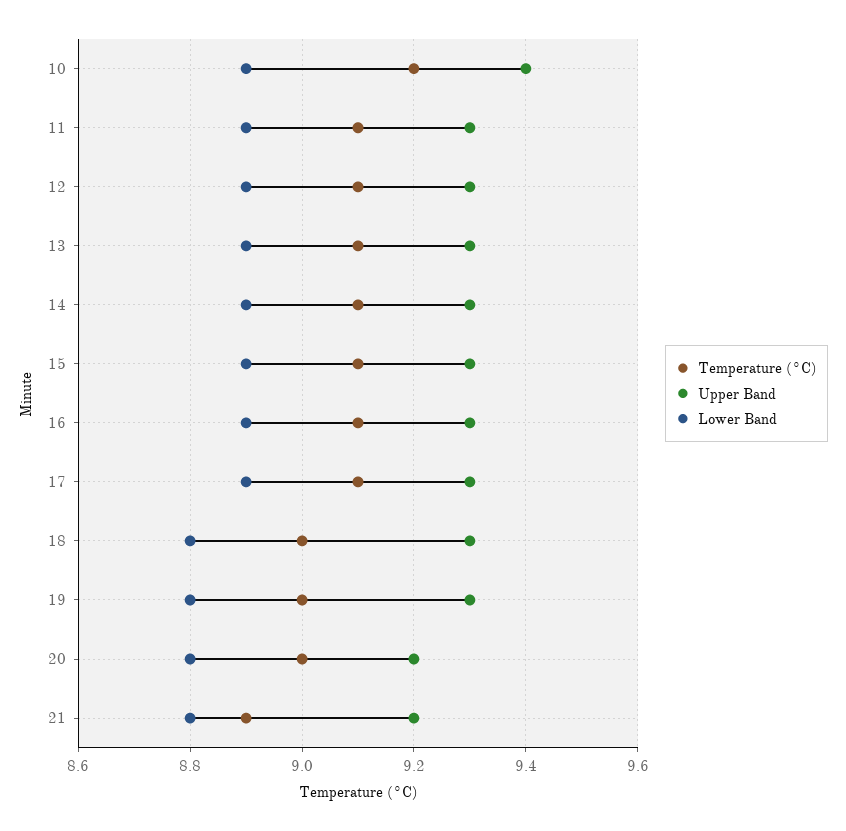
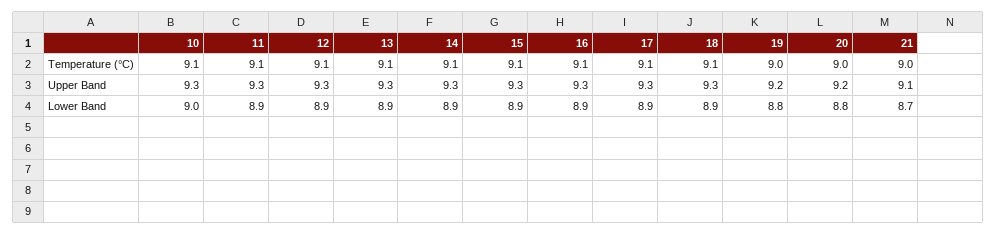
  {
    "Temperature (°C)": {
-     "10": 9.2,
+     "10": 9.1,
      "11": 9.1,
      "12": 9.1,
      "13": 9.1,
      "14": 9.1,
      "15": 9.1,
      "16": 9.1,
      "17": 9.1,
-     "18": 9,
+     "18": 9.1,
      "19": 9,
      "20": 9,
-     "21": 8.9
+     "21": 9
    },
    "Upper Band": {
-     "10": 9.4,
+     "10": 9.3,
      "11": 9.3,
      "12": 9.3,
      "13": 9.3,
      "14": 9.3,
      "15": 9.3,
      "16": 9.3,
      "17": 9.3,
      "18": 9.3,
-     "19": 9.3,
+     "19": 9.2,
      "20": 9.2,
-     "21": 9.2
+     "21": 9.1
    },
    "Lower Band": {
-     "10": 8.9,
+     "10": 9,
      "11": 8.9,
      "12": 8.9,
      "13": 8.9,
      "14": 8.9,
      "15": 8.9,
      "16": 8.9,
      "17": 8.9,
-     "18": 8.8,
+     "18": 8.9,
      "19": 8.8,
      "20": 8.8,
-     "21": 8.8
+     "21": 8.7
    }
  }

